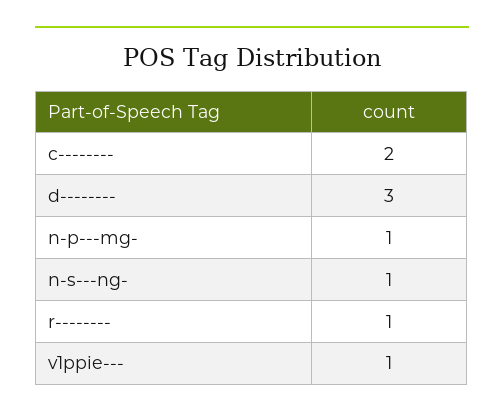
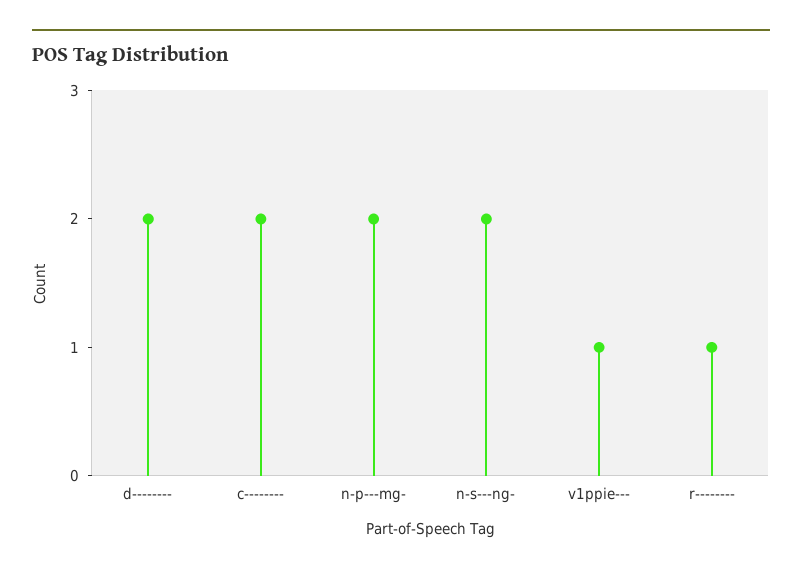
  {
    "c--------": 2,
-   "d--------": 3,
+   "d--------": 2,
-   "n-p---mg-": 1,
+   "n-p---mg-": 2,
-   "n-s---ng-": 1,
+   "n-s---ng-": 2,
    "r--------": 1,
    "v1ppie---": 1
  }

